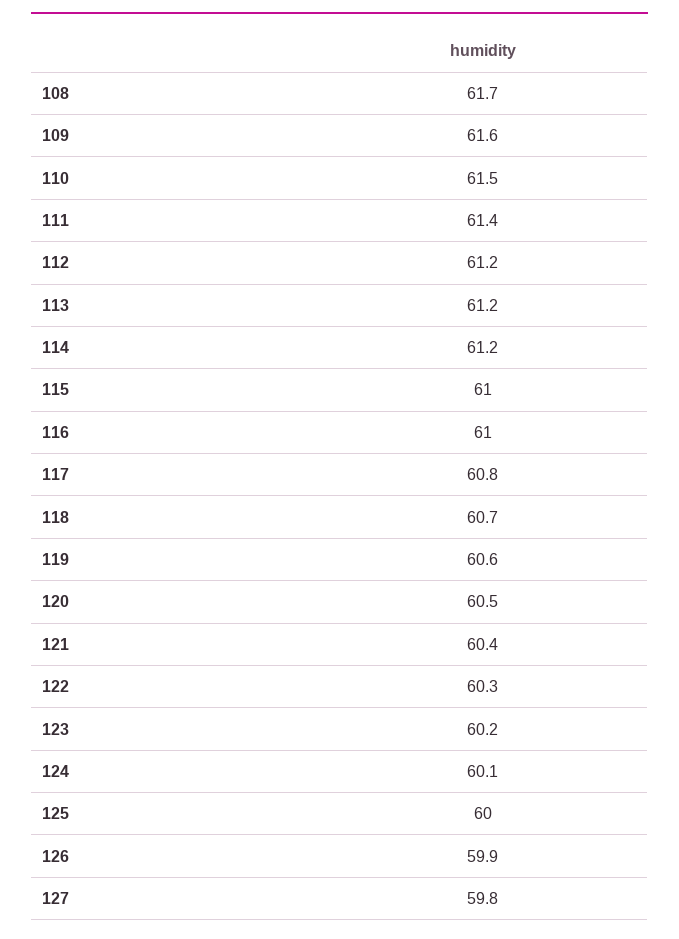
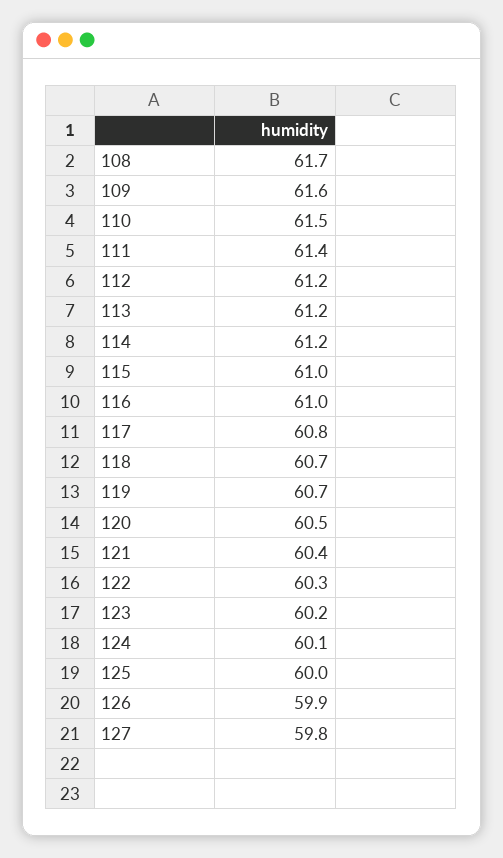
  {
    "108": 61.7,
    "109": 61.6,
    "110": 61.5,
    "111": 61.4,
    "112": 61.2,
    "113": 61.2,
    "114": 61.2,
    "115": 61,
    "116": 61,
    "117": 60.8,
    "118": 60.7,
-   "119": 60.6,
+   "119": 60.7,
    "120": 60.5,
    "121": 60.4,
    "122": 60.3,
    "123": 60.2,
    "124": 60.1,
    "125": 60,
    "126": 59.9,
    "127": 59.8
  }

